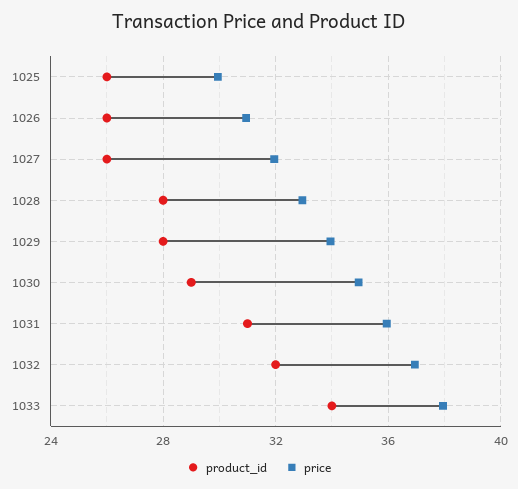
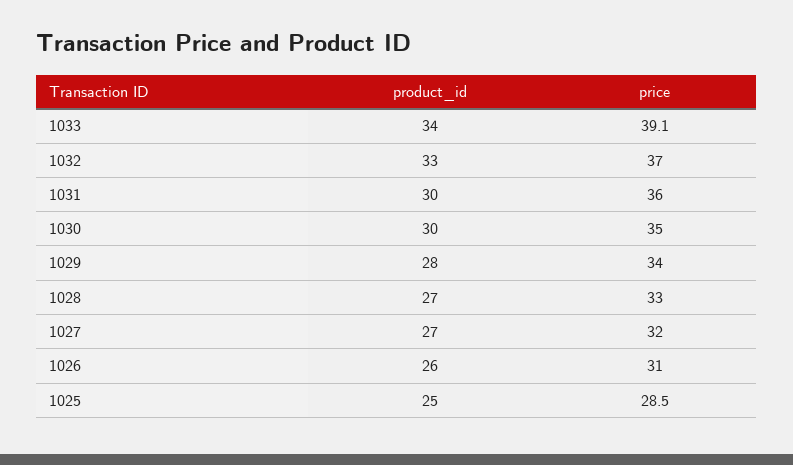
  {
    "product_id": {
-     "1025": 26,
+     "1025": 25,
      "1026": 26,
-     "1027": 26,
+     "1027": 27,
-     "1028": 28,
+     "1028": 27,
      "1029": 28,
-     "1030": 29,
+     "1030": 30,
-     "1031": 31,
+     "1031": 30,
-     "1032": 32,
+     "1032": 33,
      "1033": 34
    },
    "price": {
-     "1025": 30,
+     "1025": 28.5,
      "1026": 31,
      "1027": 32,
      "1028": 33,
      "1029": 34,
      "1030": 35,
      "1031": 36,
      "1032": 37,
-     "1033": 38
+     "1033": 39.1
    }
  }

